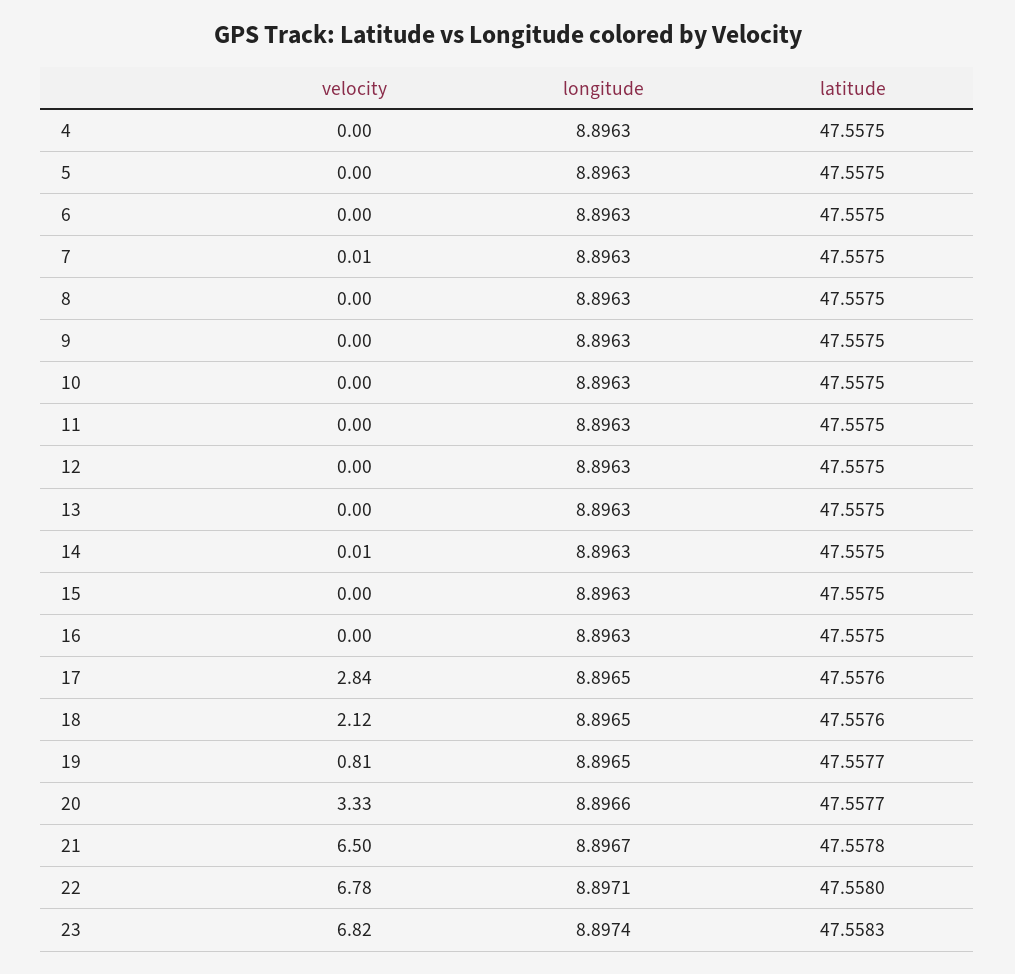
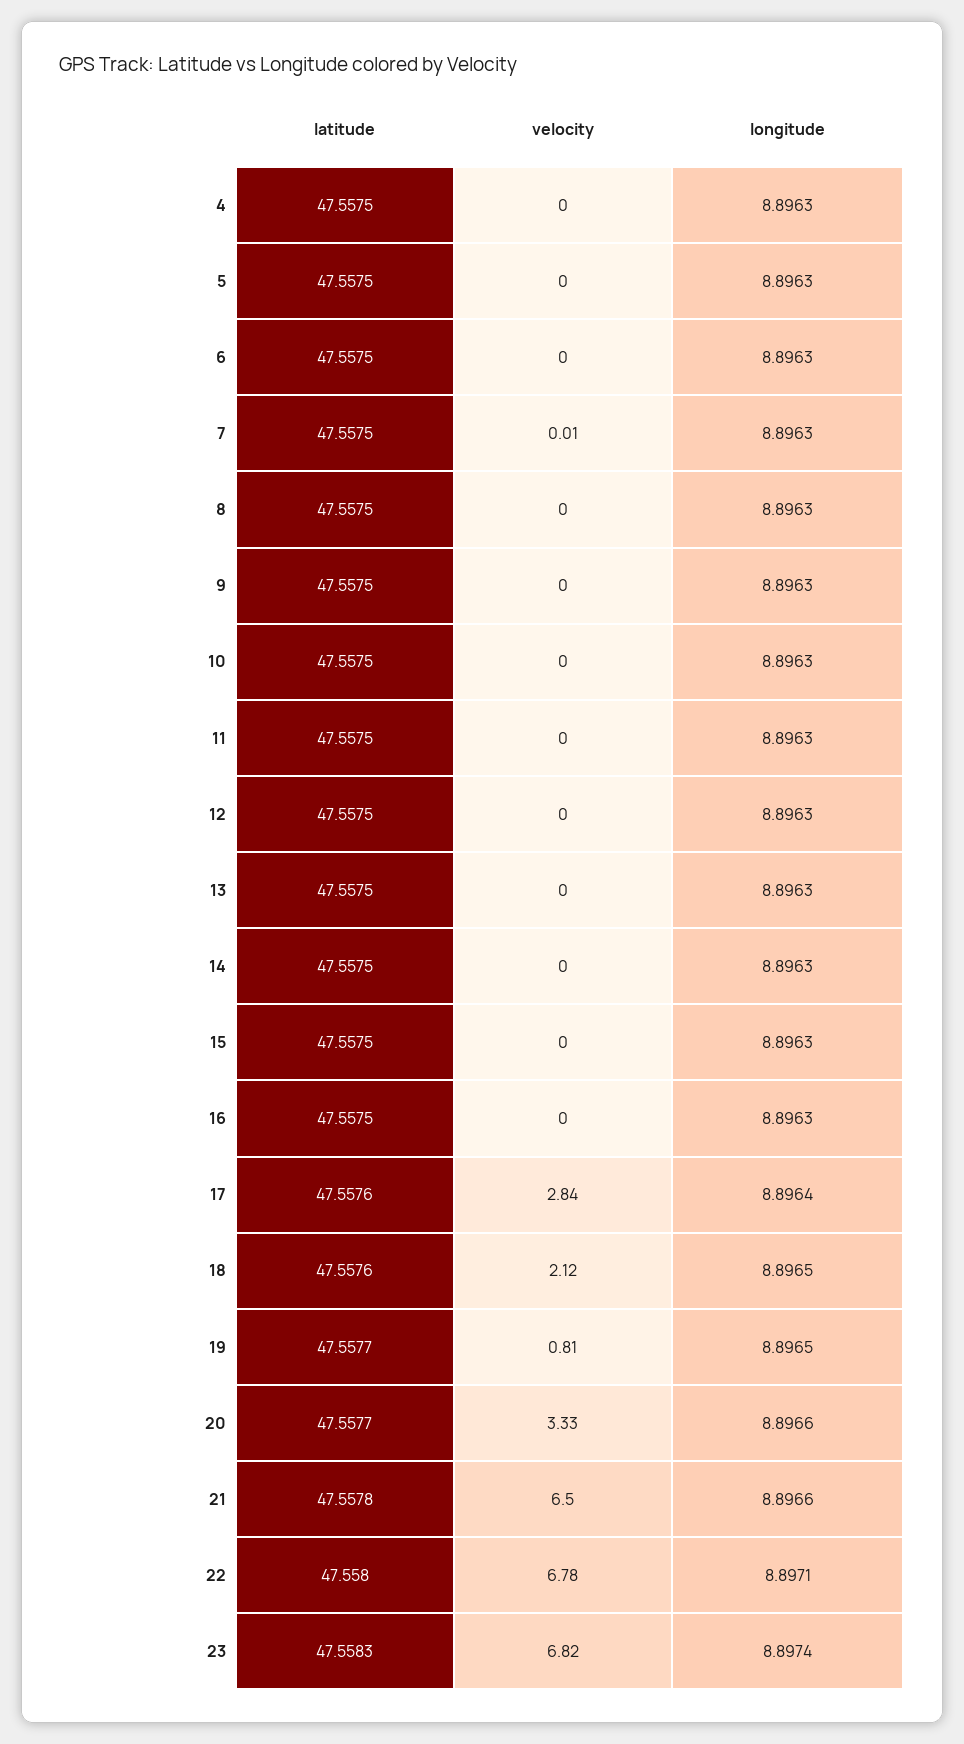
  {
    "velocity": {
      "4": 0,
      "5": 0,
      "6": 0,
      "7": 0.01,
      "8": 0,
      "9": 0,
      "10": 0,
      "11": 0,
      "12": 0,
      "13": 0,
-     "14": 0.01,
+     "14": 0,
      "15": 0,
      "16": 0,
      "17": 2.84,
      "18": 2.12,
      "19": 0.81,
      "20": 3.33,
      "21": 6.5,
      "22": 6.78,
      "23": 6.82
    },
    "longitude": {
      "4": 8.8963,
      "5": 8.8963,
      "6": 8.8963,
      "7": 8.8963,
      "8": 8.8963,
      "9": 8.8963,
      "10": 8.8963,
      "11": 8.8963,
      "12": 8.8963,
      "13": 8.8963,
      "14": 8.8963,
      "15": 8.8963,
      "16": 8.8963,
-     "17": 8.8965,
+     "17": 8.8964,
      "18": 8.8965,
      "19": 8.8965,
      "20": 8.8966,
-     "21": 8.8967,
+     "21": 8.8966,
      "22": 8.8971,
      "23": 8.8974
    },
    "latitude": {
      "4": 47.5575,
      "5": 47.5575,
      "6": 47.5575,
      "7": 47.5575,
      "8": 47.5575,
      "9": 47.5575,
      "10": 47.5575,
      "11": 47.5575,
      "12": 47.5575,
      "13": 47.5575,
      "14": 47.5575,
      "15": 47.5575,
      "16": 47.5575,
      "17": 47.5576,
      "18": 47.5576,
      "19": 47.5577,
      "20": 47.5577,
      "21": 47.5578,
      "22": 47.558,
      "23": 47.5583
    }
  }

